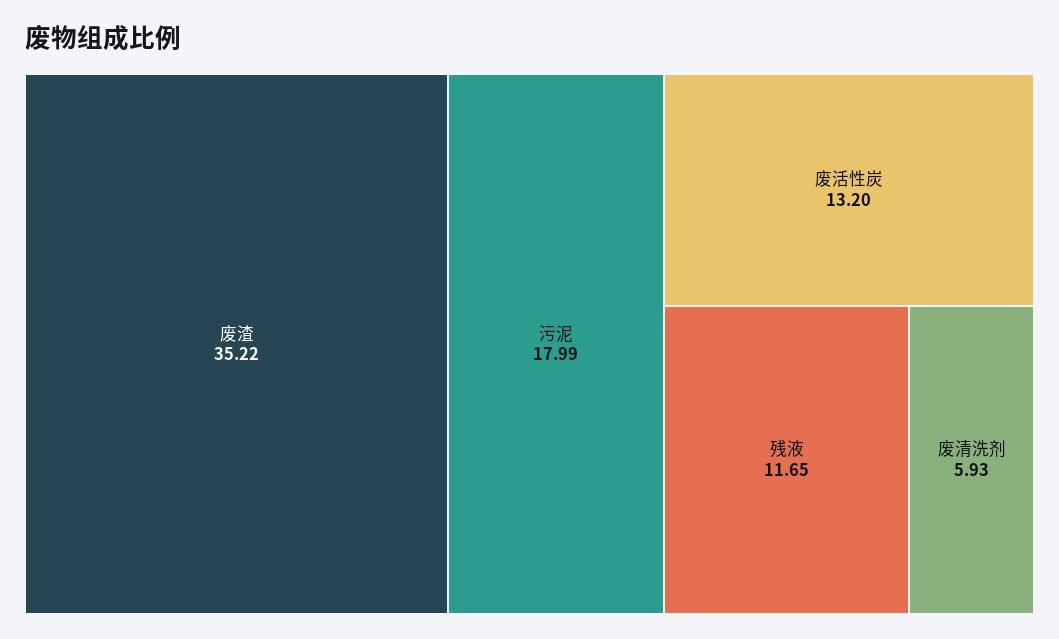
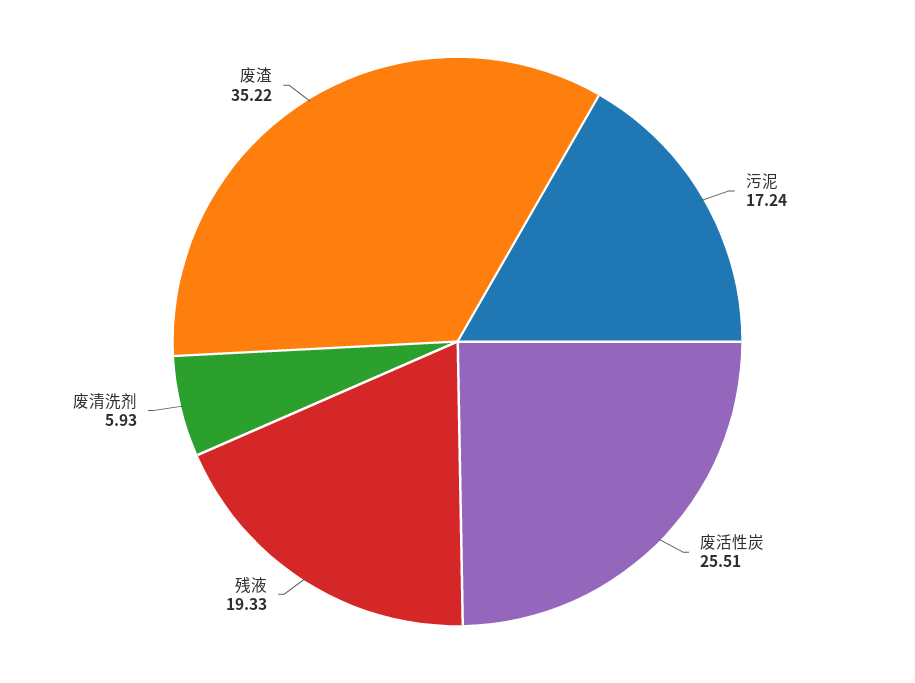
  {
    "废渣": 35.22,
-   "污泥": 17.99,
+   "污泥": 17.24,
-   "废活性炭": 13.2,
+   "废活性炭": 25.51,
-   "残液": 11.65,
+   "残液": 19.33,
    "废清洗剂": 5.93
  }

